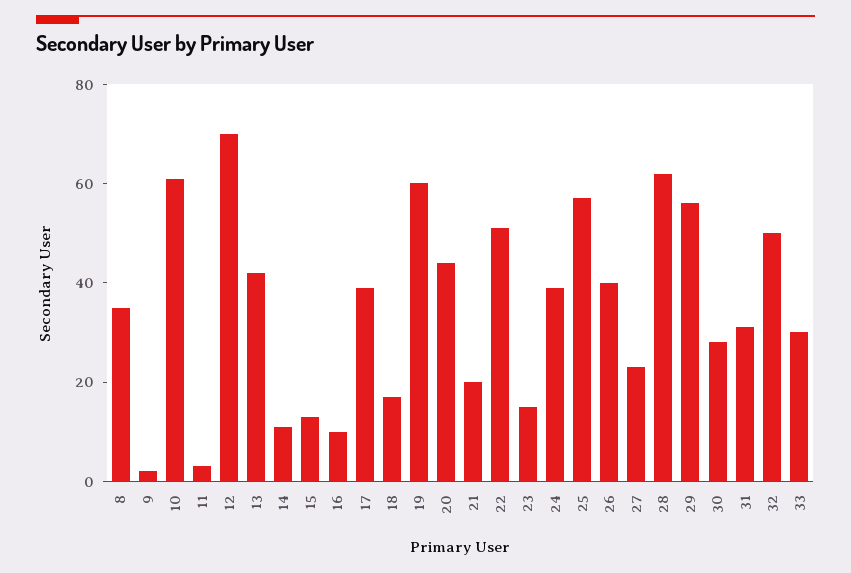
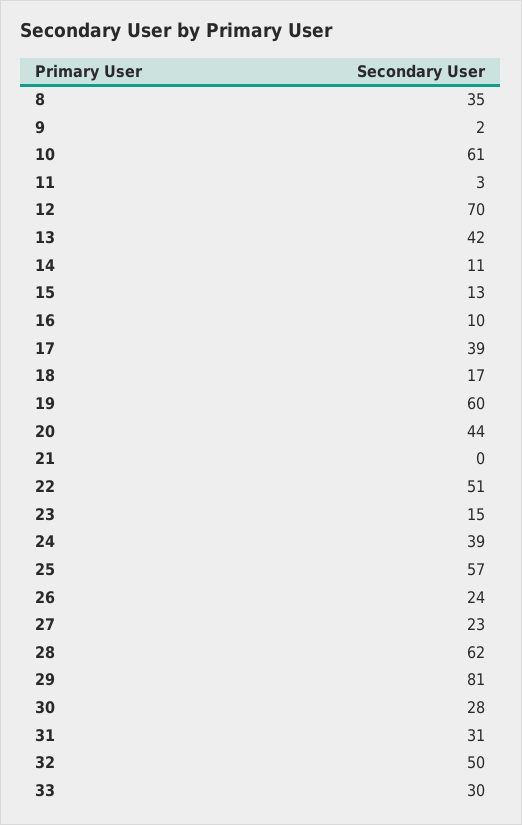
  {
    "8": 35,
    "9": 2,
    "10": 61,
    "11": 3,
    "12": 70,
    "13": 42,
    "14": 11,
    "15": 13,
    "16": 10,
    "17": 39,
    "18": 17,
    "19": 60,
    "20": 44,
-   "21": 20,
+   "21": 0,
    "22": 51,
    "23": 15,
    "24": 39,
    "25": 57,
-   "26": 40,
+   "26": 24,
    "27": 23,
    "28": 62,
-   "29": 55,
+   "29": 81,
    "30": 28,
    "31": 31,
    "32": 50,
    "33": 30
  }

